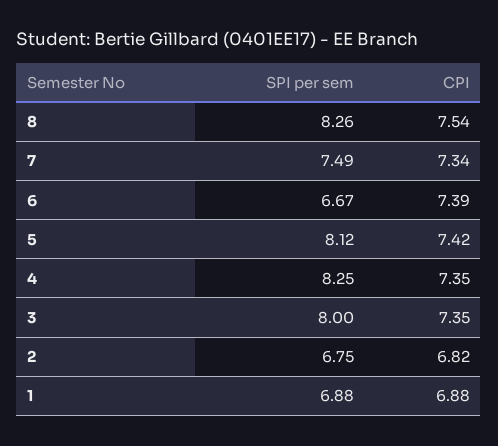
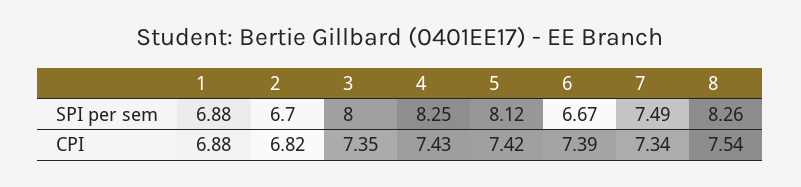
  {
    "SPI per sem": {
      "8": 8.26,
      "7": 7.49,
      "6": 6.67,
      "5": 8.12,
      "4": 8.25,
      "3": 8,
-     "2": 6.75,
+     "2": 6.7,
      "1": 6.88
    },
    "CPI": {
      "8": 7.54,
      "7": 7.34,
      "6": 7.39,
      "5": 7.42,
-     "4": 7.35,
+     "4": 7.43,
      "3": 7.35,
      "2": 6.82,
      "1": 6.88
    }
  }

